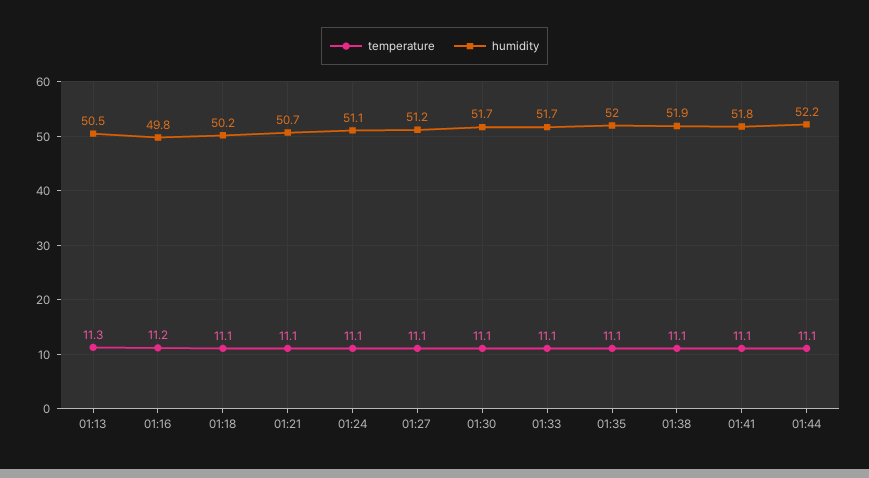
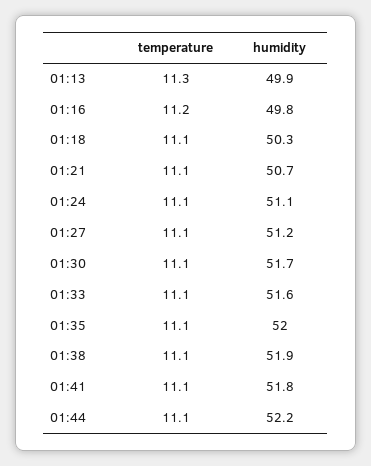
  {
    "temperature": {
      "01:13": 11.3,
      "01:16": 11.2,
      "01:18": 11.1,
      "01:21": 11.1,
      "01:24": 11.1,
      "01:27": 11.1,
      "01:30": 11.1,
      "01:33": 11.1,
      "01:35": 11.1,
      "01:38": 11.1,
      "01:41": 11.1,
      "01:44": 11.1
    },
    "humidity": {
-     "01:13": 50.5,
+     "01:13": 49.9,
      "01:16": 49.8,
-     "01:18": 50.2,
+     "01:18": 50.3,
      "01:21": 50.7,
      "01:24": 51.1,
      "01:27": 51.2,
      "01:30": 51.7,
-     "01:33": 51.7,
+     "01:33": 51.6,
      "01:35": 52,
      "01:38": 51.9,
      "01:41": 51.8,
      "01:44": 52.2
    }
  }

